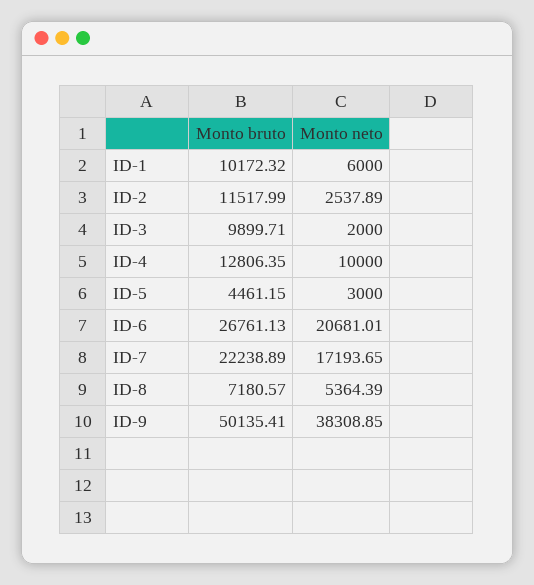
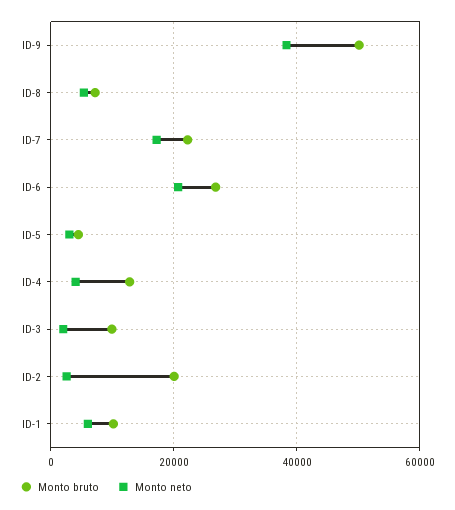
  {
    "Monto bruto": {
      "ID-1": 10172.32,
-     "ID-2": 11517.99,
+     "ID-2": 20000,
      "ID-3": 9899.71,
      "ID-4": 12806.35,
      "ID-5": 4461.15,
      "ID-6": 26761.13,
      "ID-7": 22238.89,
      "ID-8": 7180.57,
      "ID-9": 50135.41
    },
    "Monto neto": {
      "ID-1": 6000,
      "ID-2": 2537.89,
      "ID-3": 2000,
-     "ID-4": 10000,
+     "ID-4": 4000,
      "ID-5": 3000,
      "ID-6": 20681.01,
      "ID-7": 17193.65,
      "ID-8": 5364.39,
      "ID-9": 38308.85
    }
  }

